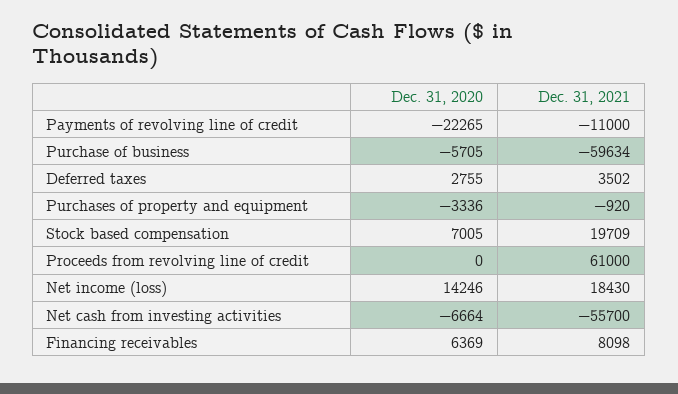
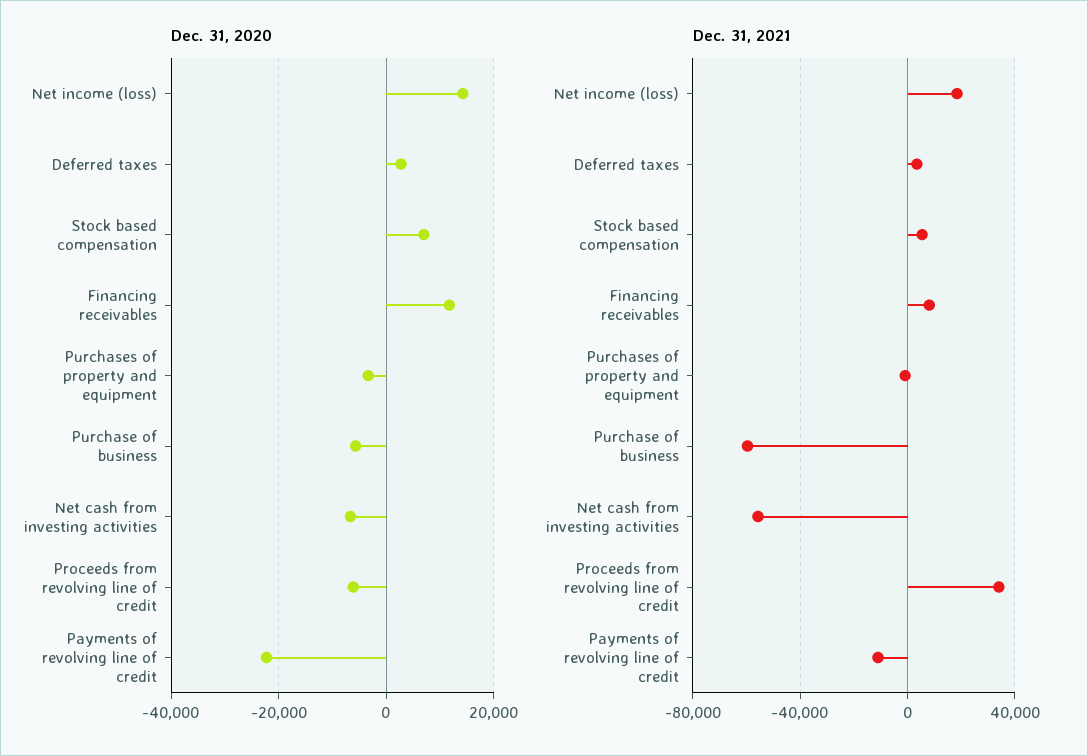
  {
    "Dec. 31, 2020": {
      "Payments of revolving line of credit": -22265,
      "Purchase of business": -5705,
      "Deferred taxes": 2755,
      "Purchases of property and equipment": -3336,
      "Stock based compensation": 7005,
-     "Proceeds from revolving line of credit": 0,
+     "Proceeds from revolving line of credit": -6000,
      "Net income (loss)": 14246,
      "Net cash from investing activities": -6664,
-     "Financing receivables": 6369
+     "Financing receivables": 12000
    },
    "Dec. 31, 2021": {
      "Payments of revolving line of credit": -11000,
      "Purchase of business": -59634,
      "Deferred taxes": 3502,
      "Purchases of property and equipment": -920,
-     "Stock based compensation": 19709,
+     "Stock based compensation": 5000,
-     "Proceeds from revolving line of credit": 61000,
+     "Proceeds from revolving line of credit": 35000,
      "Net income (loss)": 18430,
      "Net cash from investing activities": -55700,
      "Financing receivables": 8098
    }
  }

